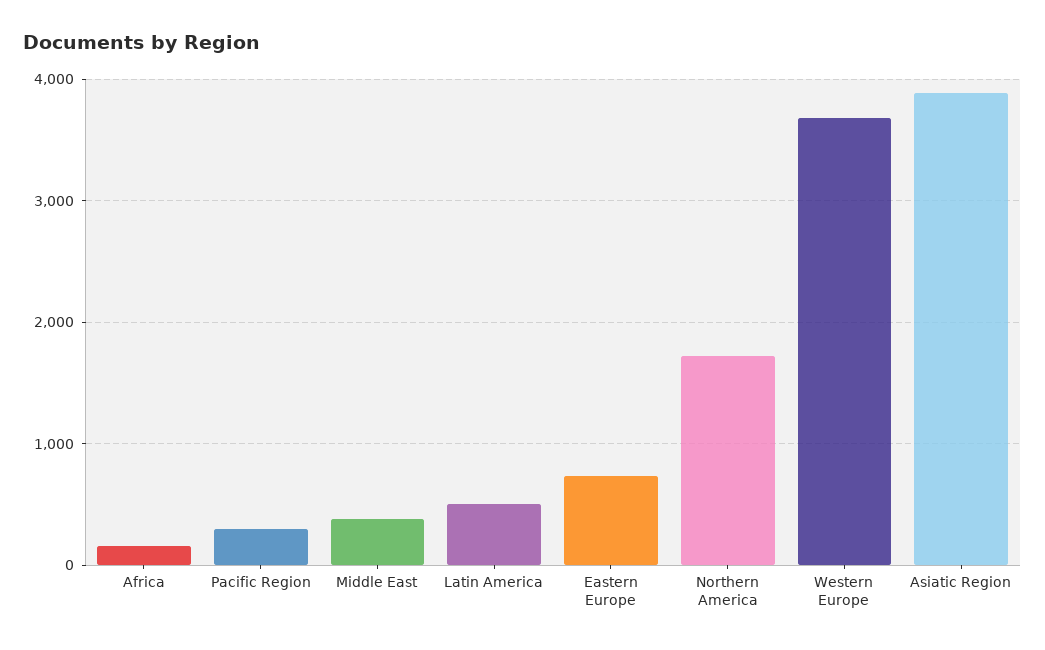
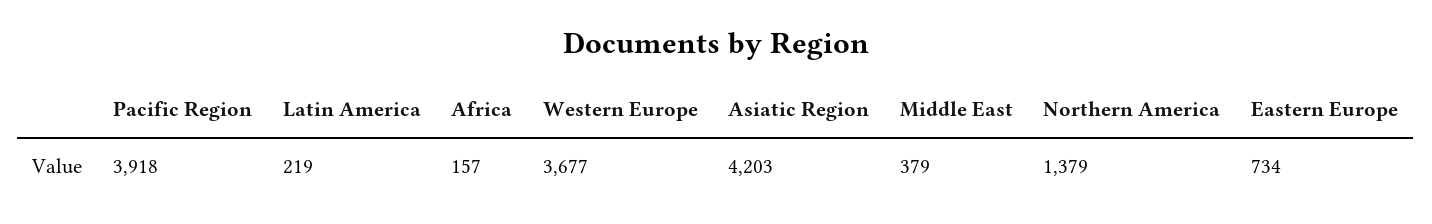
  {
    "Africa": 157,
-   "Pacific Region": 300,
+   "Pacific Region": 3918,
    "Middle East": 379,
-   "Latin America": 500,
+   "Latin America": 219,
    "Eastern Europe": 734,
-   "Northern America": 1700,
+   "Northern America": 1379,
    "Western Europe": 3677,
-   "Asiatic Region": 3900
+   "Asiatic Region": 4203
  }

